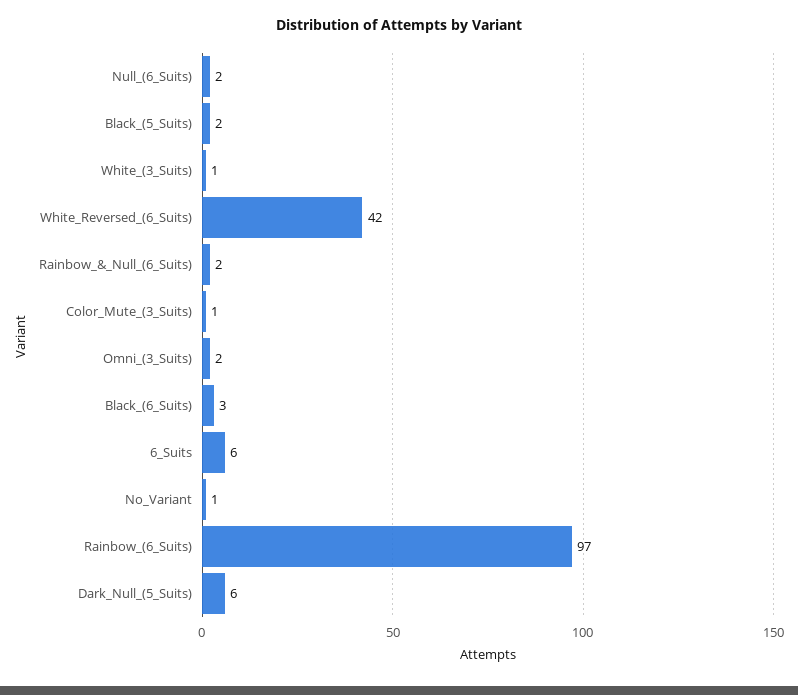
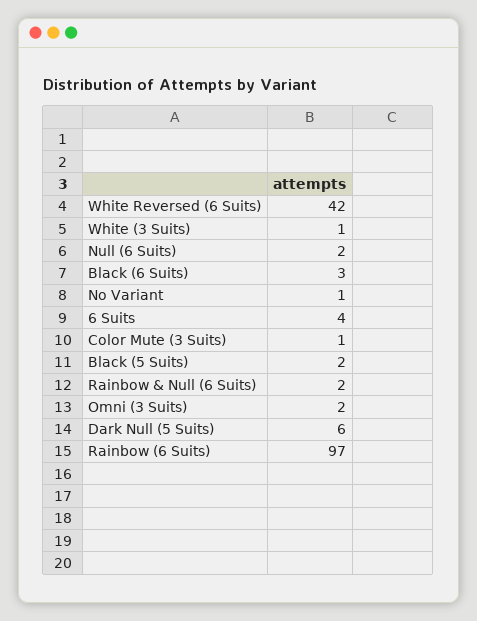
  {
    "Null_(6_Suits)": 2,
    "Black_(5_Suits)": 2,
    "White_(3_Suits)": 1,
    "White_Reversed_(6_Suits)": 42,
    "Rainbow_&_Null_(6_Suits)": 2,
    "Color_Mute_(3_Suits)": 1,
    "Omni_(3_Suits)": 2,
    "Black_(6_Suits)": 3,
-   "6_Suits": 6,
+   "6_Suits": 4,
    "No_Variant": 1,
    "Rainbow_(6_Suits)": 97,
    "Dark_Null_(5_Suits)": 6
  }

